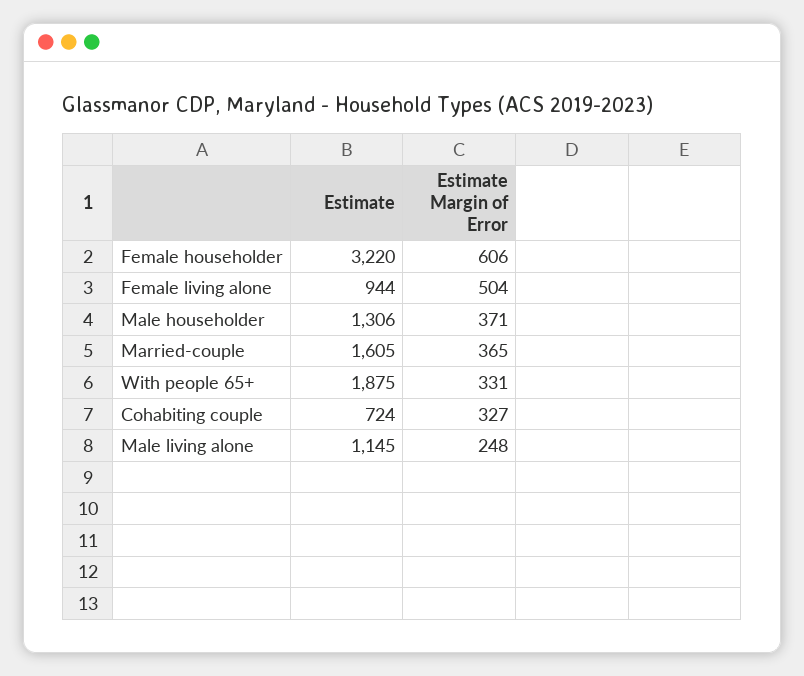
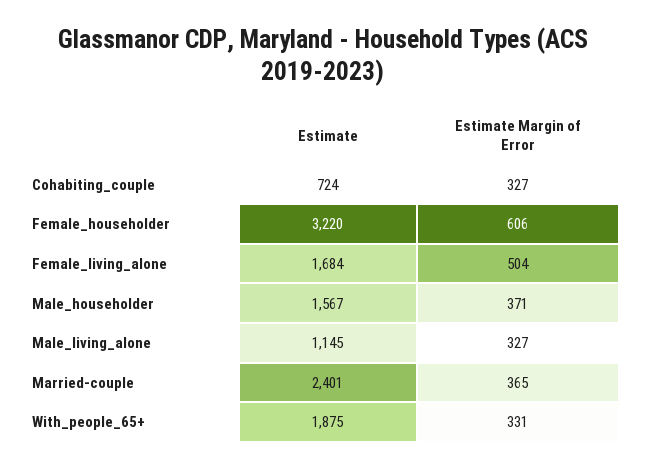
  {
    "Estimate": {
      "Female householder": 3220,
-     "Female living alone": 944,
+     "Female living alone": 1684,
-     "Male householder": 1306,
+     "Male householder": 1567,
-     "Married-couple": 1605,
+     "Married-couple": 2401,
      "With people 65+": 1875,
      "Cohabiting couple": 724,
      "Male living alone": 1145
    },
    "Estimate Margin of Error": {
      "Female householder": 606,
      "Female living alone": 504,
      "Male householder": 371,
      "Married-couple": 365,
      "With people 65+": 331,
      "Cohabiting couple": 327,
-     "Male living alone": 248
+     "Male living alone": 327
    }
  }

